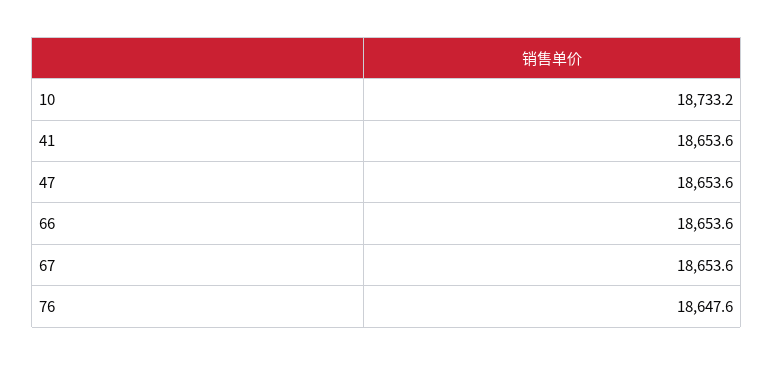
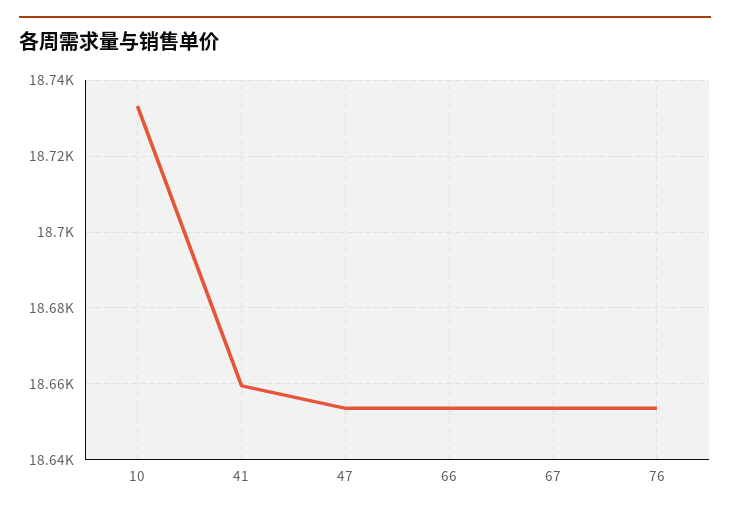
  {
    "10": 18733.2,
-   "41": 18653.6,
+   "41": 18660,
    "47": 18653.6,
    "66": 18653.6,
    "67": 18653.6,
-   "76": 18647.6
+   "76": 18654
  }

